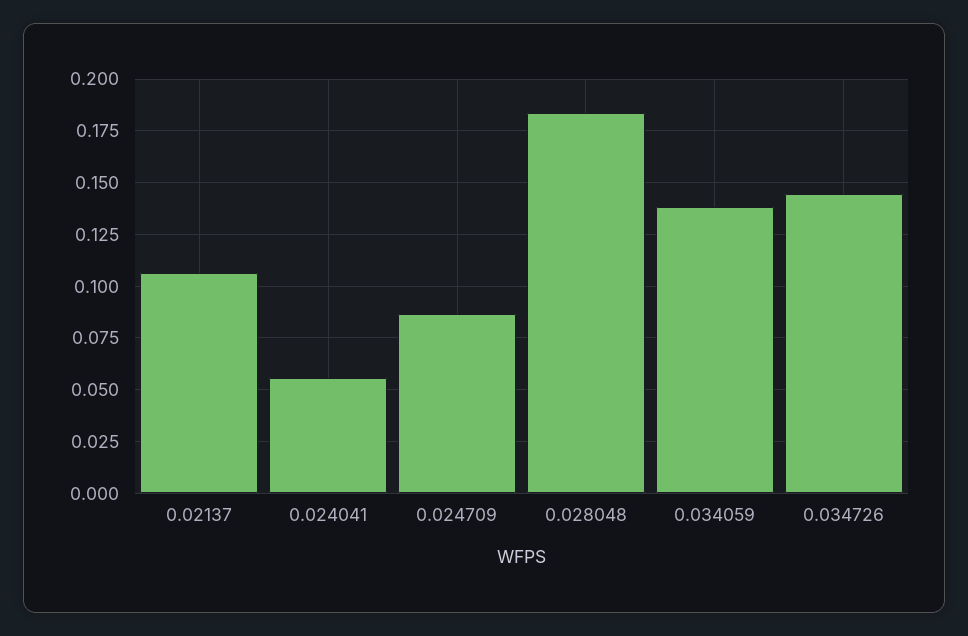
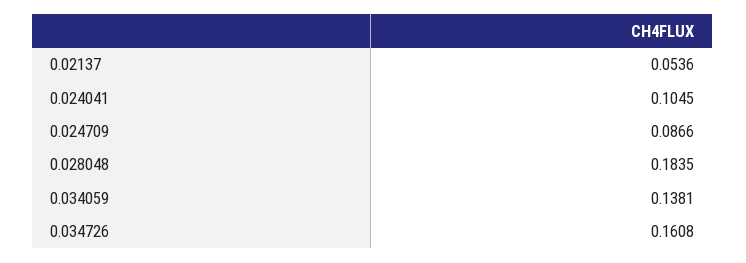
  {
-   "0.02137": 0.105,
+   "0.02137": 0.0536,
-   "0.024041": 0.055,
+   "0.024041": 0.1045,
    "0.024709": 0.0866,
    "0.028048": 0.1835,
    "0.034059": 0.1381,
-   "0.034726": 0.145
+   "0.034726": 0.1608
  }

